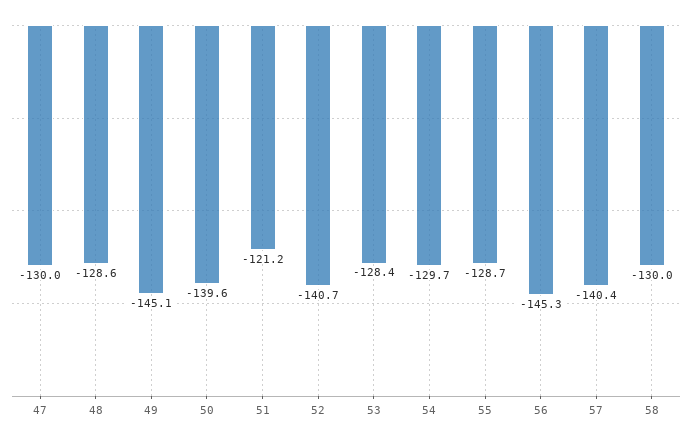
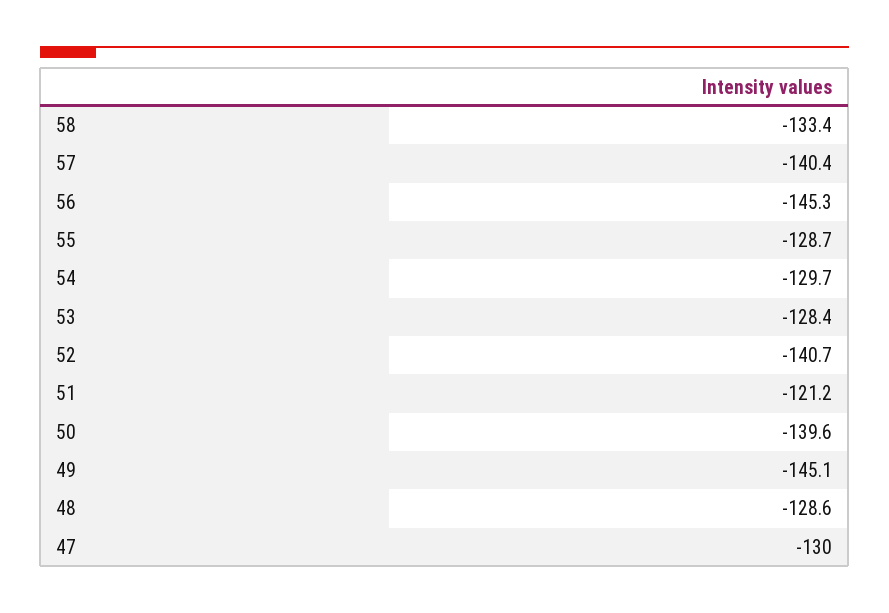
  {
    "47": -130,
    "48": -128.6,
    "49": -145.1,
    "50": -139.6,
    "51": -121.2,
    "52": -140.7,
    "53": -128.4,
    "54": -129.7,
    "55": -128.7,
    "56": -145.3,
    "57": -140.4,
-   "58": -130
+   "58": -133.4
  }

